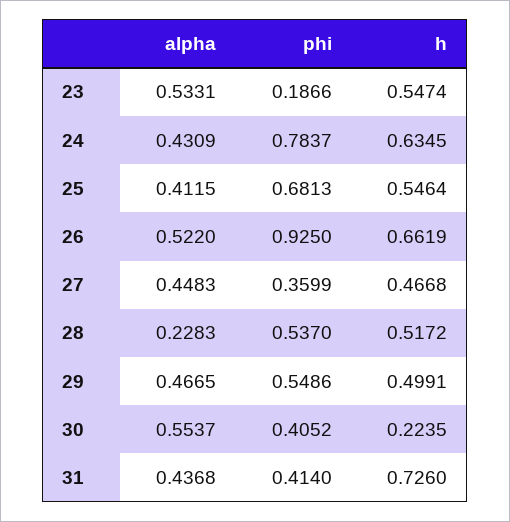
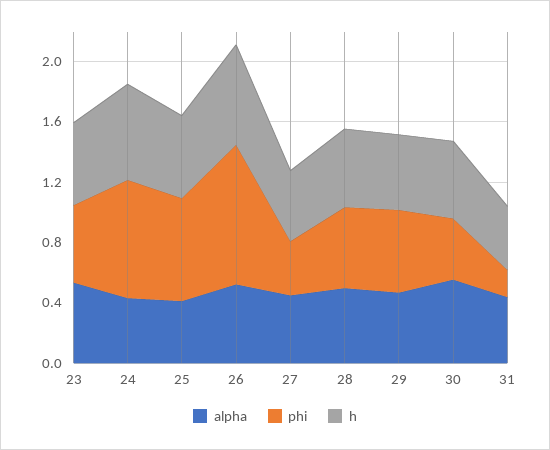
  {
    "alpha": {
      "23": 0.5331,
      "24": 0.4309,
      "25": 0.4115,
      "26": 0.522,
      "27": 0.4483,
-     "28": 0.2283,
+     "28": 0.5,
      "29": 0.4665,
      "30": 0.5537,
      "31": 0.4368
    },
    "phi": {
-     "23": 0.1866,
+     "23": 0.5,
      "24": 0.7837,
      "25": 0.6813,
      "26": 0.925,
      "27": 0.3599,
      "28": 0.537,
      "29": 0.5486,
      "30": 0.4052,
-     "31": 0.414
+     "31": 0.2
    },
    "h": {
      "23": 0.5474,
      "24": 0.6345,
      "25": 0.5464,
      "26": 0.6619,
      "27": 0.4668,
      "28": 0.5172,
      "29": 0.4991,
-     "30": 0.2235,
+     "30": 0.5,
-     "31": 0.726
+     "31": 0.4
    }
  }

